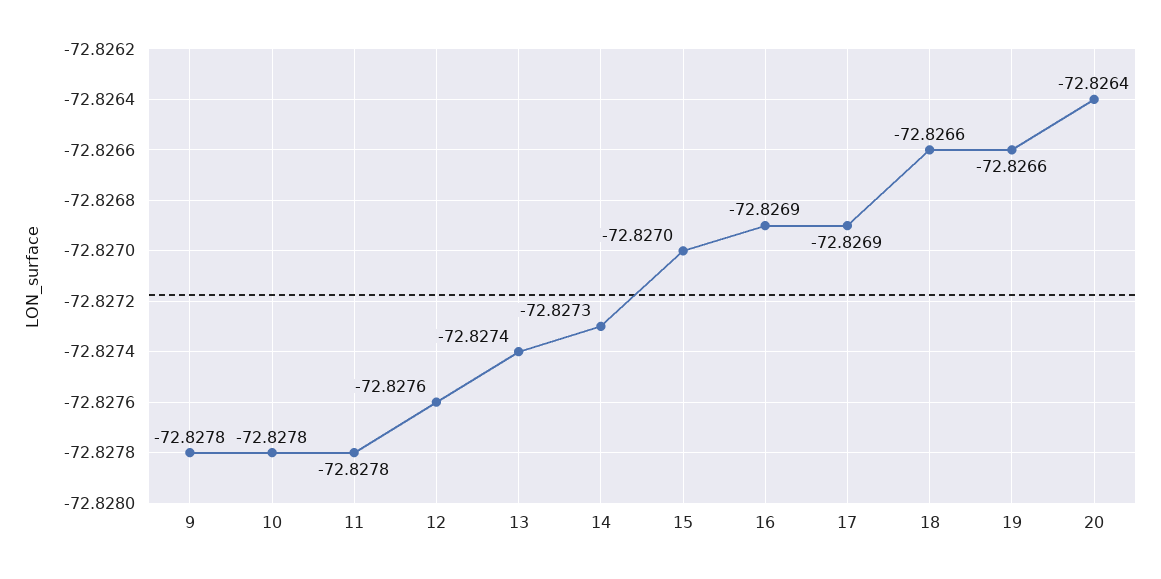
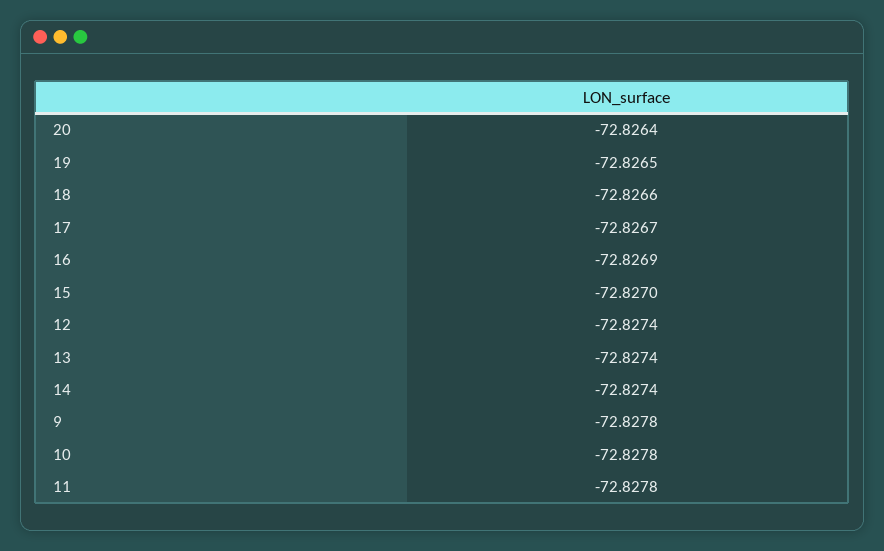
  {
    "9": -72.8278,
    "10": -72.8278,
    "11": -72.8278,
-   "12": -72.8276,
+   "12": -72.8274,
    "13": -72.8274,
-   "14": -72.8273,
+   "14": -72.8274,
    "15": -72.827,
    "16": -72.8269,
-   "17": -72.8269,
+   "17": -72.8267,
    "18": -72.8266,
-   "19": -72.8266,
+   "19": -72.8265,
    "20": -72.8264
  }

